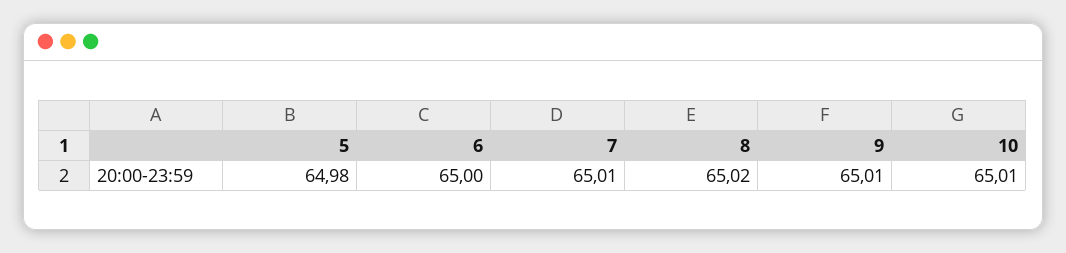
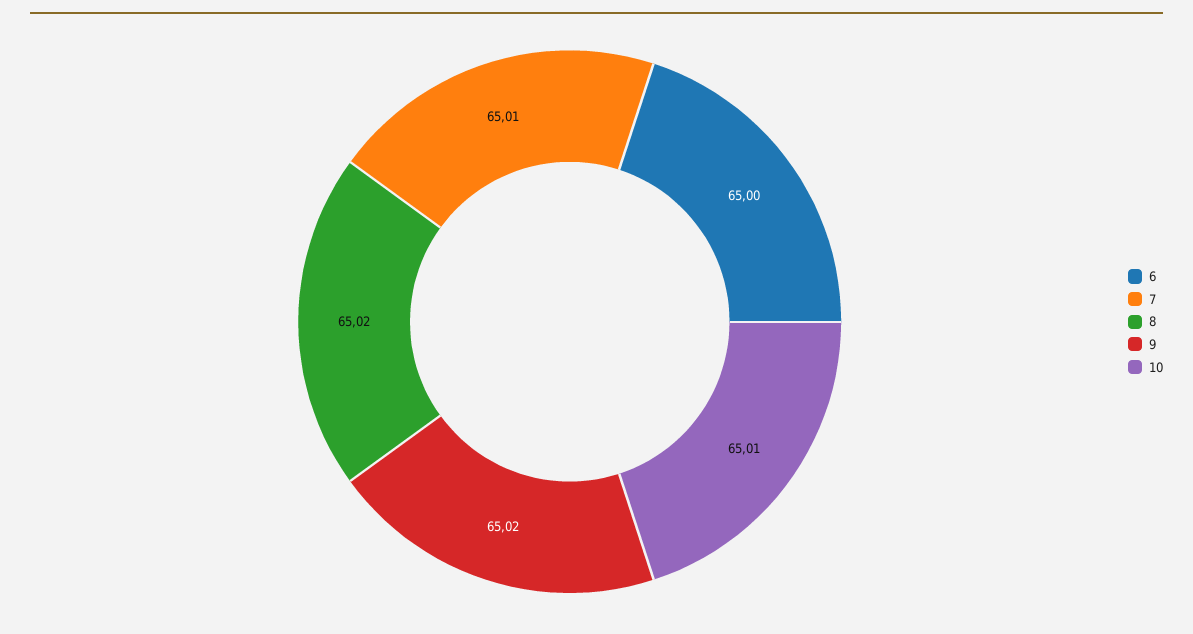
  {
-   "5": 64.98,
    "6": 65,
    "7": 65.01,
    "8": 65.02,
-   "9": 65.01,
+   "9": 65.02,
    "10": 65.01
  }

